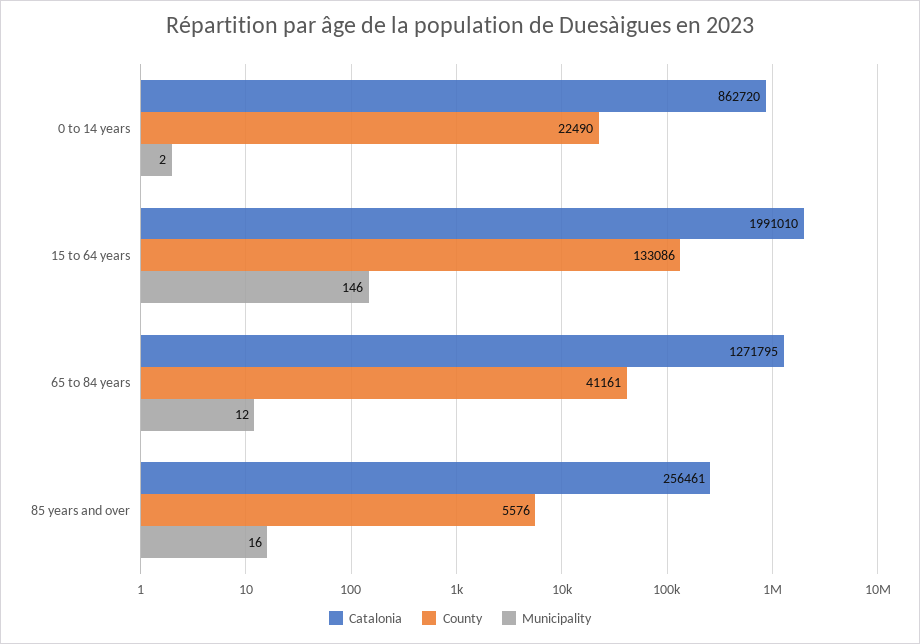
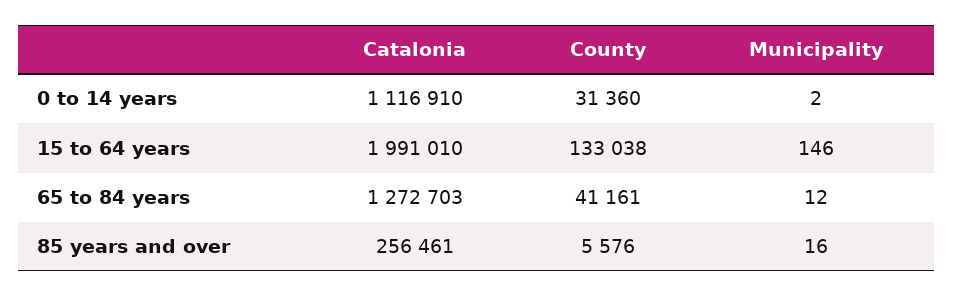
  {
    "Catalonia": {
-     "0 to 14 years": 862720,
+     "0 to 14 years": 1116910,
      "15 to 64 years": 1991010,
-     "65 to 84 years": 1271795,
+     "65 to 84 years": 1272703,
      "85 years and over": 256461
    },
    "County": {
-     "0 to 14 years": 22490,
+     "0 to 14 years": 31360,
-     "15 to 64 years": 133086,
+     "15 to 64 years": 133038,
      "65 to 84 years": 41161,
      "85 years and over": 5576
    },
    "Municipality": {
      "0 to 14 years": 2,
      "15 to 64 years": 146,
      "65 to 84 years": 12,
      "85 years and over": 16
    }
  }

